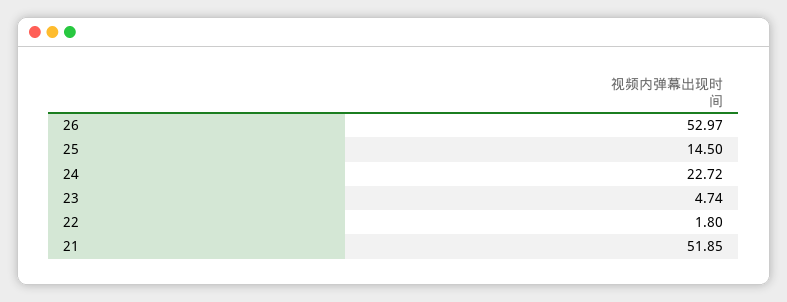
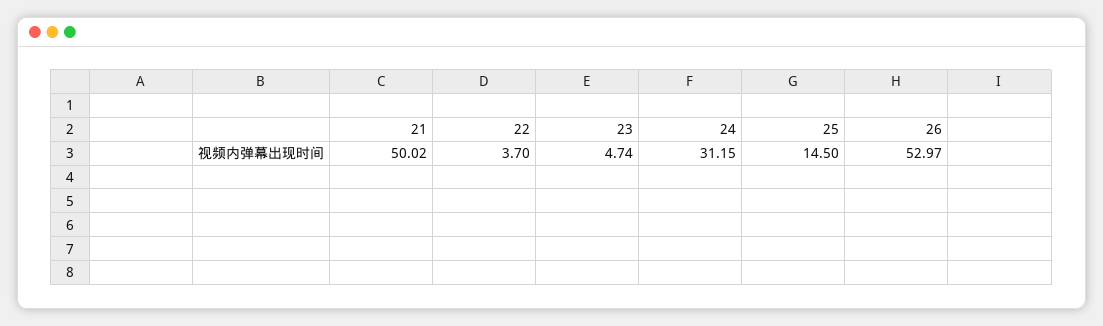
  {
    "26": 52.97,
    "25": 14.5,
-   "24": 22.72,
+   "24": 31.15,
    "23": 4.74,
-   "22": 1.8,
+   "22": 3.7,
-   "21": 51.85
+   "21": 50.02
  }

